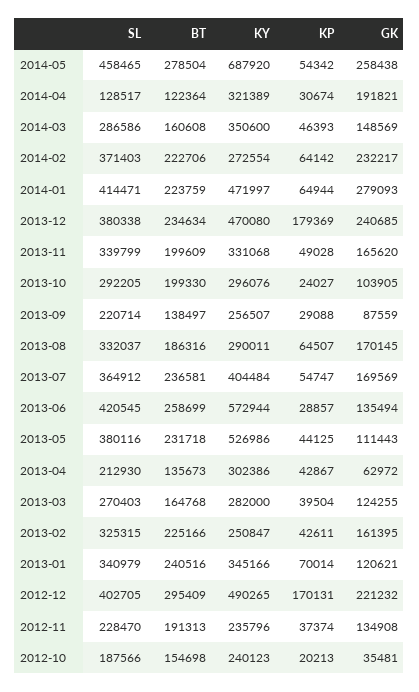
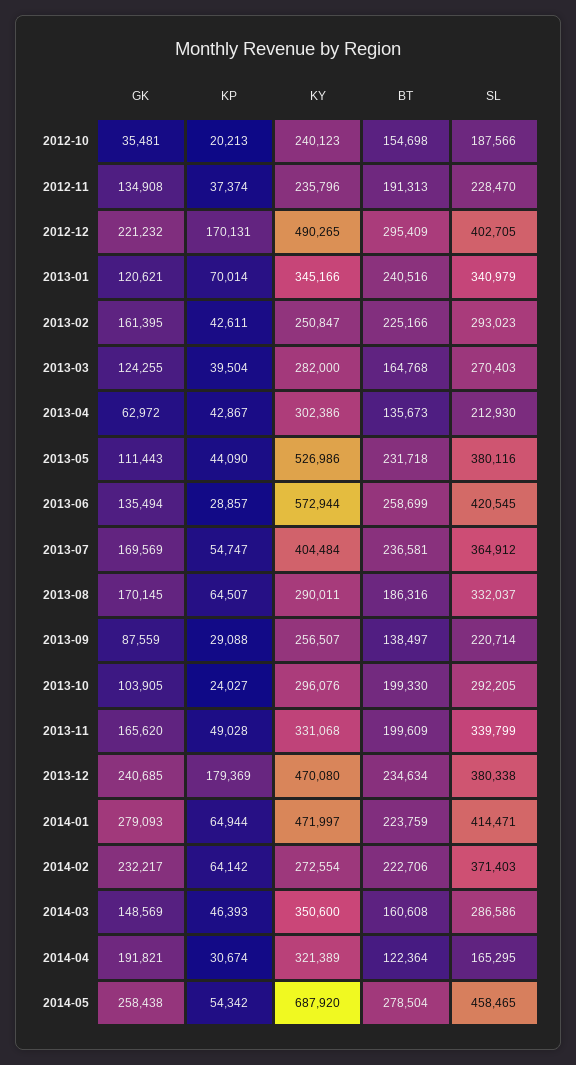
  {
    "SL": {
      "2014-05": 458465,
-     "2014-04": 128517,
+     "2014-04": 165295,
      "2014-03": 286586,
      "2014-02": 371403,
      "2014-01": 414471,
      "2013-12": 380338,
      "2013-11": 339799,
      "2013-10": 292205,
      "2013-09": 220714,
      "2013-08": 332037,
      "2013-07": 364912,
      "2013-06": 420545,
      "2013-05": 380116,
      "2013-04": 212930,
      "2013-03": 270403,
-     "2013-02": 325315,
+     "2013-02": 293023,
      "2013-01": 340979,
      "2012-12": 402705,
      "2012-11": 228470,
      "2012-10": 187566
    },
    "BT": {
      "2014-05": 278504,
      "2014-04": 122364,
      "2014-03": 160608,
      "2014-02": 222706,
      "2014-01": 223759,
      "2013-12": 234634,
      "2013-11": 199609,
      "2013-10": 199330,
      "2013-09": 138497,
      "2013-08": 186316,
      "2013-07": 236581,
      "2013-06": 258699,
      "2013-05": 231718,
      "2013-04": 135673,
      "2013-03": 164768,
      "2013-02": 225166,
      "2013-01": 240516,
      "2012-12": 295409,
      "2012-11": 191313,
      "2012-10": 154698
    },
    "KY": {
      "2014-05": 687920,
      "2014-04": 321389,
      "2014-03": 350600,
      "2014-02": 272554,
      "2014-01": 471997,
      "2013-12": 470080,
      "2013-11": 331068,
      "2013-10": 296076,
      "2013-09": 256507,
      "2013-08": 290011,
      "2013-07": 404484,
      "2013-06": 572944,
      "2013-05": 526986,
      "2013-04": 302386,
      "2013-03": 282000,
      "2013-02": 250847,
      "2013-01": 345166,
      "2012-12": 490265,
      "2012-11": 235796,
      "2012-10": 240123
    },
    "KP": {
      "2014-05": 54342,
      "2014-04": 30674,
      "2014-03": 46393,
      "2014-02": 64142,
      "2014-01": 64944,
      "2013-12": 179369,
      "2013-11": 49028,
      "2013-10": 24027,
      "2013-09": 29088,
      "2013-08": 64507,
      "2013-07": 54747,
      "2013-06": 28857,
-     "2013-05": 44125,
+     "2013-05": 44090,
      "2013-04": 42867,
      "2013-03": 39504,
      "2013-02": 42611,
      "2013-01": 70014,
      "2012-12": 170131,
      "2012-11": 37374,
      "2012-10": 20213
    },
    "GK": {
      "2014-05": 258438,
      "2014-04": 191821,
      "2014-03": 148569,
      "2014-02": 232217,
      "2014-01": 279093,
      "2013-12": 240685,
      "2013-11": 165620,
      "2013-10": 103905,
      "2013-09": 87559,
      "2013-08": 170145,
      "2013-07": 169569,
      "2013-06": 135494,
      "2013-05": 111443,
      "2013-04": 62972,
      "2013-03": 124255,
      "2013-02": 161395,
      "2013-01": 120621,
      "2012-12": 221232,
      "2012-11": 134908,
      "2012-10": 35481
    }
  }

